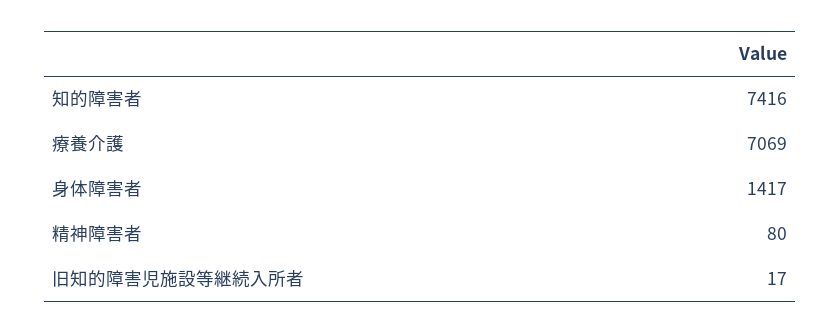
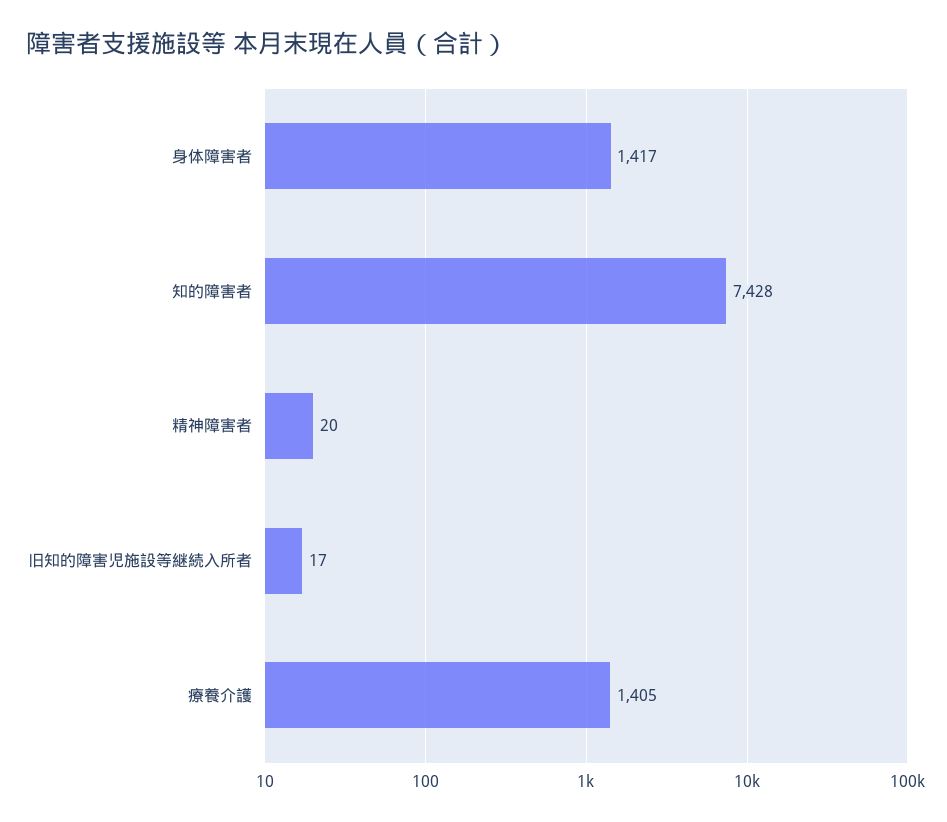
  {
-   "知的障害者": 7416,
+   "知的障害者": 7428,
-   "療養介護": 7069,
+   "療養介護": 1405,
    "身体障害者": 1417,
-   "精神障害者": 80,
+   "精神障害者": 20,
    "旧知的障害児施設等継続入所者": 17
  }

